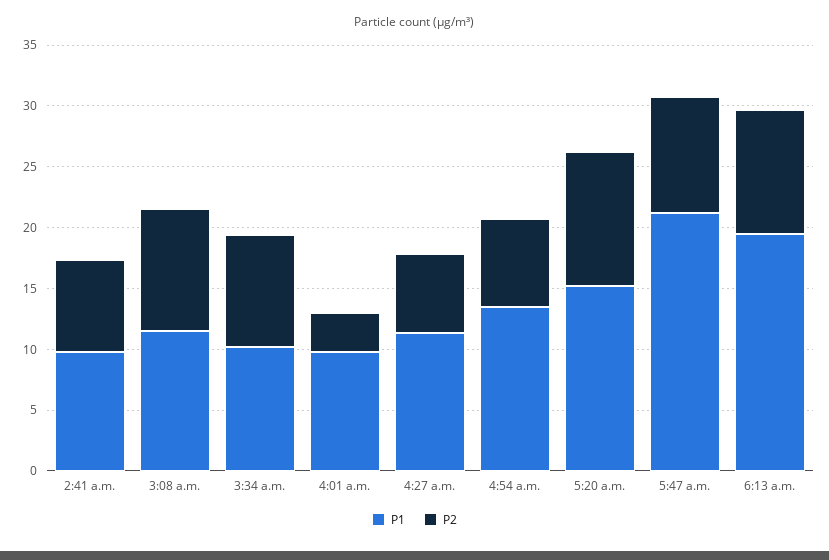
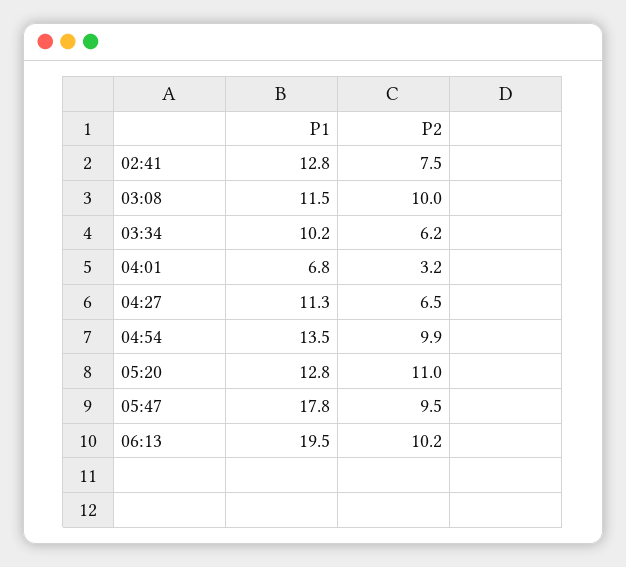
  {
    "P1": {
-     "2:41 a.m.": 10,
+     "2:41 a.m.": 12.8,
      "3:08 a.m.": 11.5,
      "3:34 a.m.": 10.2,
-     "4:01 a.m.": 10,
+     "4:01 a.m.": 6.8,
      "4:27 a.m.": 11.3,
      "4:54 a.m.": 13.5,
-     "5:20 a.m.": 15,
+     "5:20 a.m.": 12.8,
-     "5:47 a.m.": 21,
+     "5:47 a.m.": 17.8,
      "6:13 a.m.": 19.5
    },
    "P2": {
      "2:41 a.m.": 7.5,
      "3:08 a.m.": 10,
-     "3:34 a.m.": 9,
+     "3:34 a.m.": 6.2,
      "4:01 a.m.": 3.2,
      "4:27 a.m.": 6.5,
-     "4:54 a.m.": 7,
+     "4:54 a.m.": 9.9,
      "5:20 a.m.": 11,
      "5:47 a.m.": 9.5,
      "6:13 a.m.": 10.2
    }
  }

